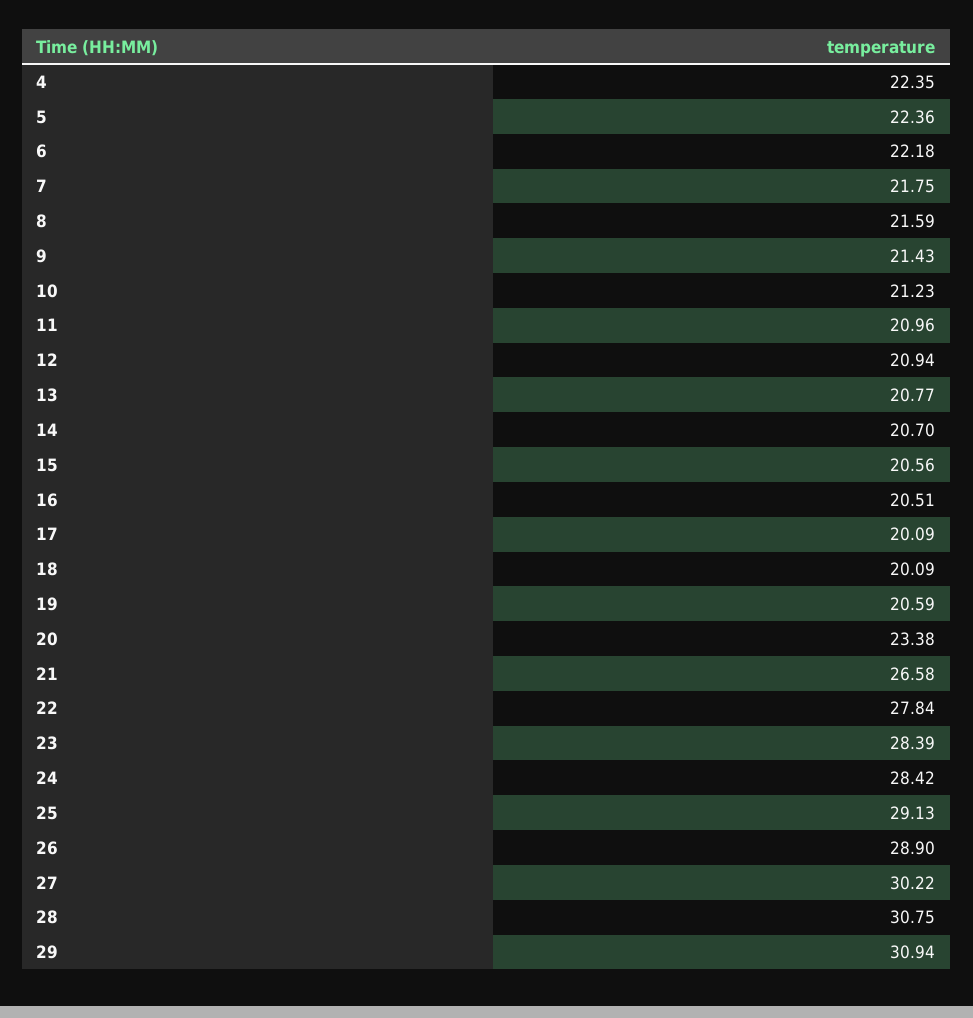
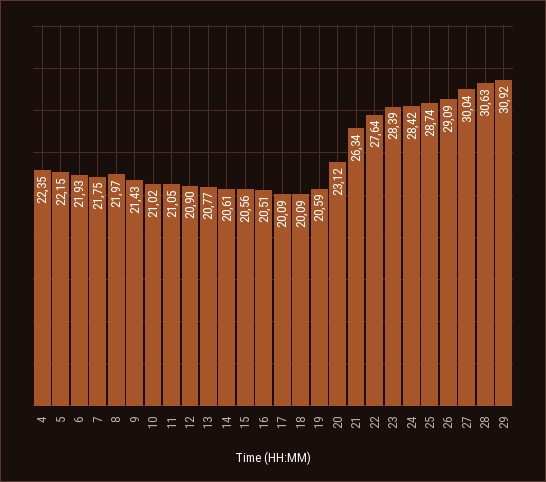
  {
    "4": 22.35,
-   "5": 22.36,
+   "5": 22.15,
-   "6": 22.18,
+   "6": 21.93,
    "7": 21.75,
-   "8": 21.59,
+   "8": 21.97,
    "9": 21.43,
-   "10": 21.23,
+   "10": 21.02,
-   "11": 20.96,
+   "11": 21.05,
-   "12": 20.94,
+   "12": 20.9,
    "13": 20.77,
-   "14": 20.7,
+   "14": 20.61,
    "15": 20.56,
    "16": 20.51,
    "17": 20.09,
    "18": 20.09,
    "19": 20.59,
-   "20": 23.38,
+   "20": 23.12,
-   "21": 26.58,
+   "21": 26.34,
-   "22": 27.84,
+   "22": 27.64,
    "23": 28.39,
    "24": 28.42,
-   "25": 29.13,
+   "25": 28.74,
-   "26": 28.9,
+   "26": 29.09,
-   "27": 30.22,
+   "27": 30.04,
-   "28": 30.75,
+   "28": 30.63,
-   "29": 30.94
+   "29": 30.92
  }

